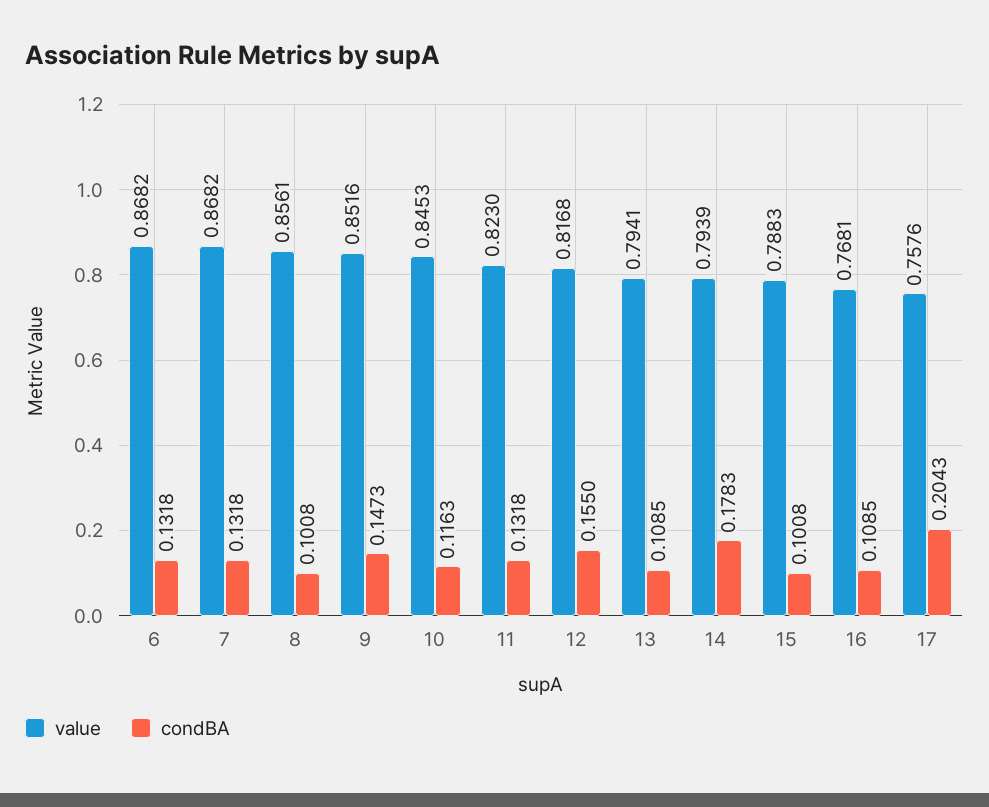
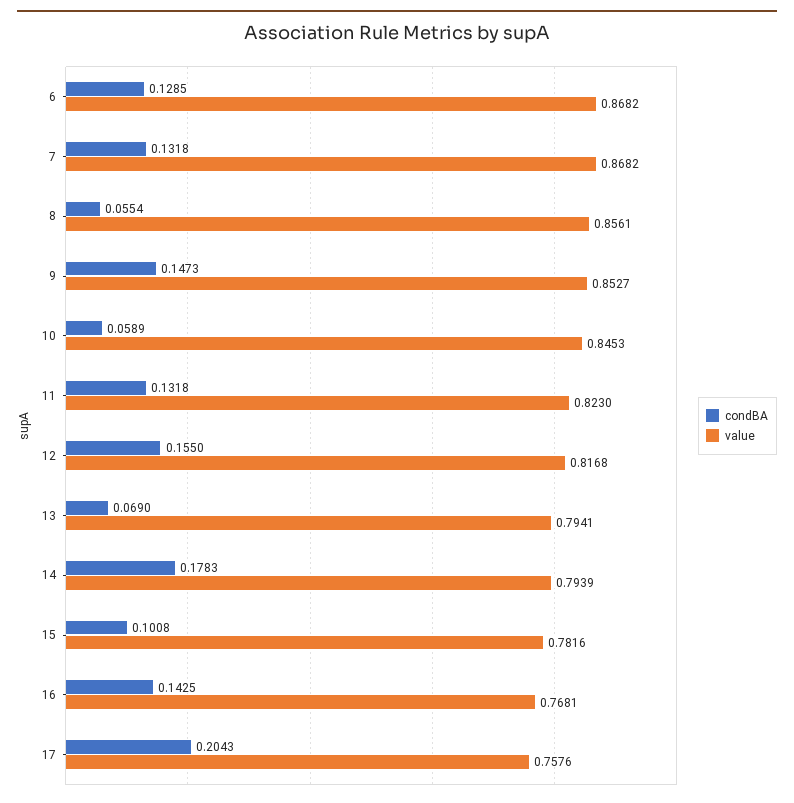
  {
    "value": {
      "6": 0.8682,
      "7": 0.8682,
      "8": 0.8561,
-     "9": 0.8516,
+     "9": 0.8527,
      "10": 0.8453,
      "11": 0.823,
      "12": 0.8168,
      "13": 0.7941,
      "14": 0.7939,
-     "15": 0.7883,
+     "15": 0.7816,
      "16": 0.7681,
      "17": 0.7576
    },
    "condBA": {
-     "6": 0.1318,
+     "6": 0.1285,
      "7": 0.1318,
-     "8": 0.1008,
+     "8": 0.0554,
      "9": 0.1473,
-     "10": 0.1163,
+     "10": 0.0589,
      "11": 0.1318,
      "12": 0.155,
-     "13": 0.1085,
+     "13": 0.069,
      "14": 0.1783,
      "15": 0.1008,
-     "16": 0.1085,
+     "16": 0.1425,
      "17": 0.2043
    }
  }

